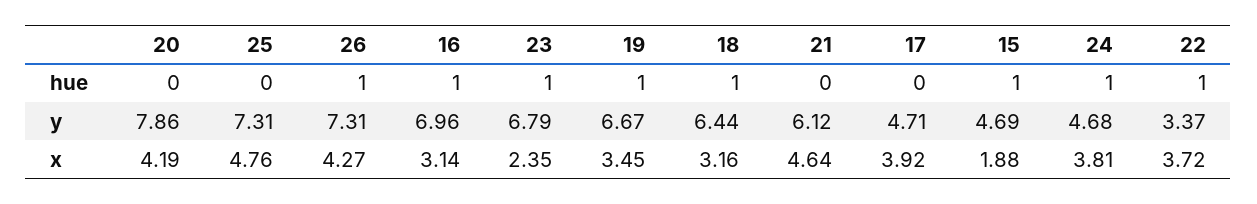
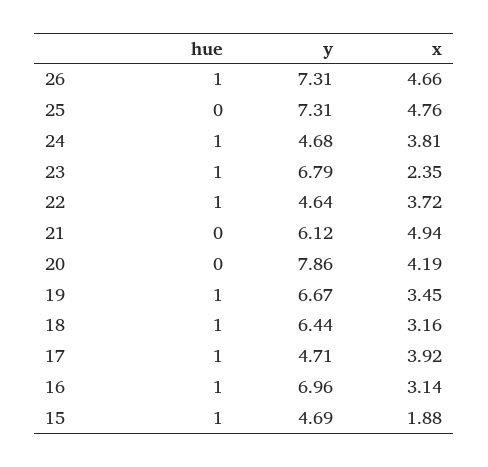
  {
    "20": {
      "hue": 0,
      "y": 7.86,
      "x": 4.19
    },
    "25": {
      "hue": 0,
      "y": 7.31,
      "x": 4.76
    },
    "26": {
      "hue": 1,
      "y": 7.31,
-     "x": 4.27
+     "x": 4.66
    },
    "16": {
      "hue": 1,
      "y": 6.96,
      "x": 3.14
    },
    "23": {
      "hue": 1,
      "y": 6.79,
      "x": 2.35
    },
    "19": {
      "hue": 1,
      "y": 6.67,
      "x": 3.45
    },
    "18": {
      "hue": 1,
      "y": 6.44,
      "x": 3.16
    },
    "21": {
      "hue": 0,
      "y": 6.12,
-     "x": 4.64
+     "x": 4.94
    },
    "17": {
-     "hue": 0,
+     "hue": 1,
      "y": 4.71,
      "x": 3.92
    },
    "15": {
      "hue": 1,
      "y": 4.69,
      "x": 1.88
    },
    "24": {
      "hue": 1,
      "y": 4.68,
      "x": 3.81
    },
    "22": {
      "hue": 1,
-     "y": 3.37,
+     "y": 4.64,
      "x": 3.72
    }
  }

